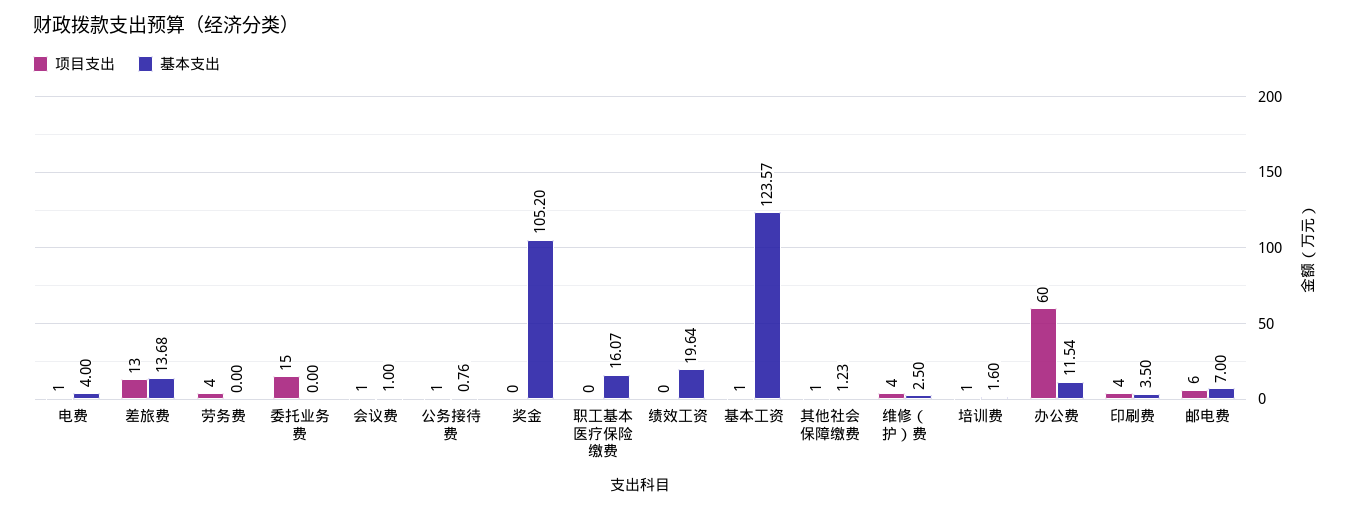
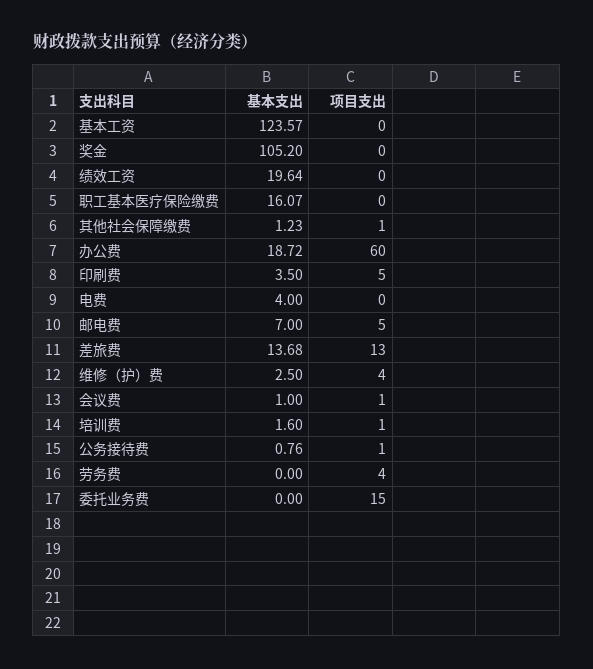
  {
    "项目支出": {
-     "电费": 1,
+     "电费": 0,
      "差旅费": 13,
      "劳务费": 4,
      "委托业务费": 15,
      "会议费": 1,
      "公务接待费": 1,
      "奖金": 0,
      "职工基本医疗保险缴费": 0,
      "绩效工资": 0,
-     "基本工资": 1,
+     "基本工资": 0,
      "其他社会保障缴费": 1,
      "维修（护）费": 4,
      "培训费": 1,
      "办公费": 60,
-     "印刷费": 4,
+     "印刷费": 5,
-     "邮电费": 6
+     "邮电费": 5
    },
    "基本支出": {
      "电费": 4,
      "差旅费": 13.68,
      "劳务费": 0,
      "委托业务费": 0,
      "会议费": 1,
      "公务接待费": 0.76,
      "奖金": 105.2,
      "职工基本医疗保险缴费": 16.07,
      "绩效工资": 19.64,
      "基本工资": 123.57,
      "其他社会保障缴费": 1.23,
      "维修（护）费": 2.5,
      "培训费": 1.6,
-     "办公费": 11.54,
+     "办公费": 18.72,
      "印刷费": 3.5,
      "邮电费": 7
    }
  }

